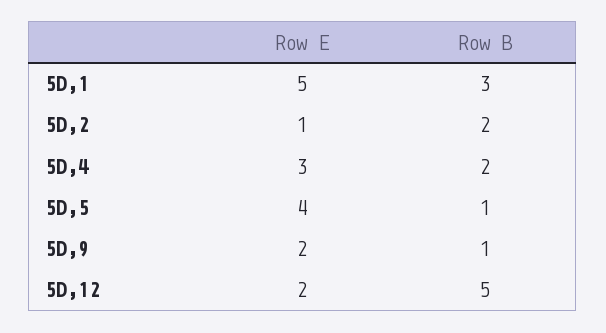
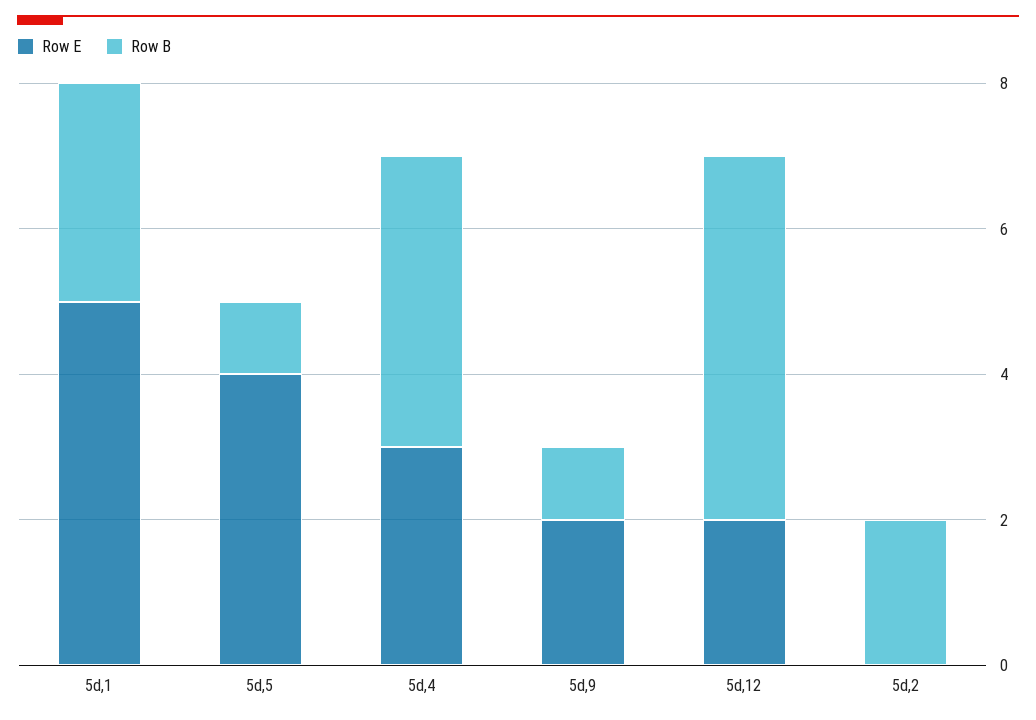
  {
    "Row E": {
      "5D,1": 5,
-     "5D,2": 1,
+     "5D,2": 0,
      "5D,4": 3,
      "5D,5": 4,
      "5D,9": 2,
      "5D,12": 2
    },
    "Row B": {
      "5D,1": 3,
      "5D,2": 2,
-     "5D,4": 2,
+     "5D,4": 4,
      "5D,5": 1,
      "5D,9": 1,
      "5D,12": 5
    }
  }

